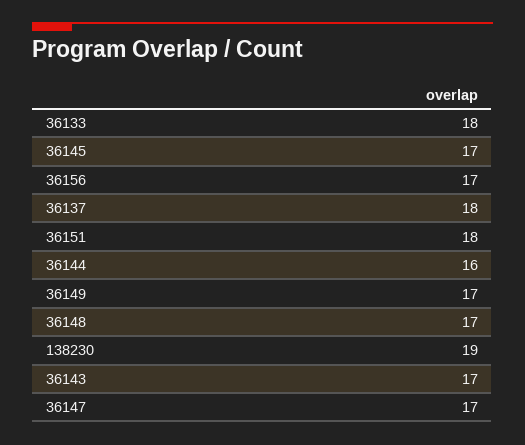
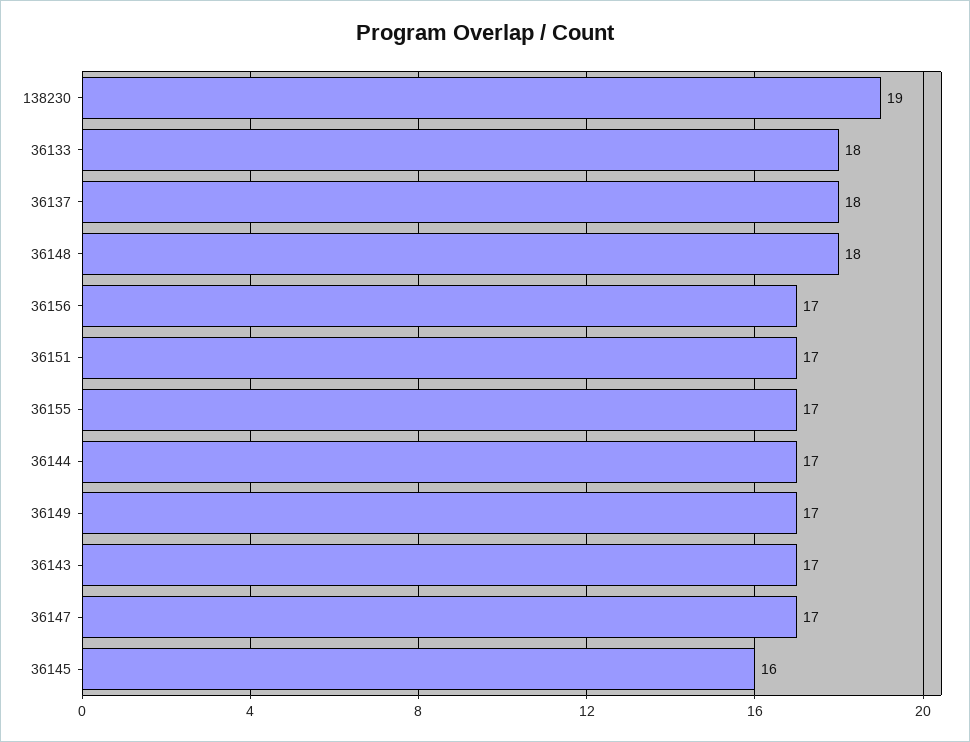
  {
    "36133": 18,
-   "36145": 17,
+   "36145": 16,
    "36156": 17,
    "36137": 18,
-   "36151": 18,
+   "36151": 17,
-   "36144": 16,
+   "36144": 17,
    "36149": 17,
-   "36148": 17,
+   "36148": 18,
    "138230": 19,
    "36143": 17,
-   "36147": 17
+   "36147": 17,
+   "36155": 17
  }

